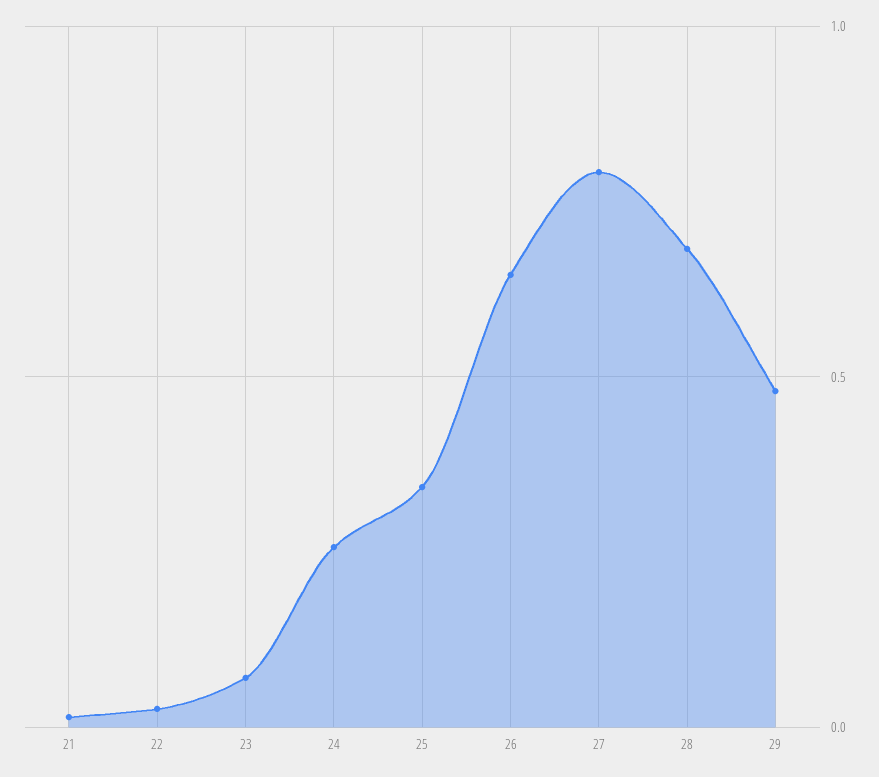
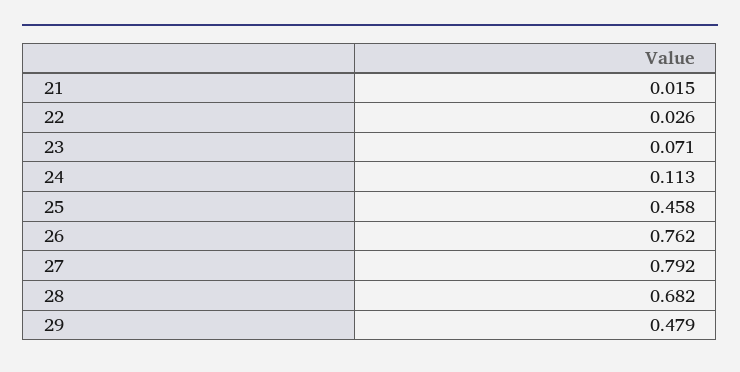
  {
    "21": 0.015,
    "22": 0.026,
    "23": 0.071,
-   "24": 0.25,
+   "24": 0.113,
-   "25": 0.35,
+   "25": 0.458,
-   "26": 0.65,
+   "26": 0.762,
    "27": 0.792,
    "28": 0.682,
    "29": 0.479
  }

